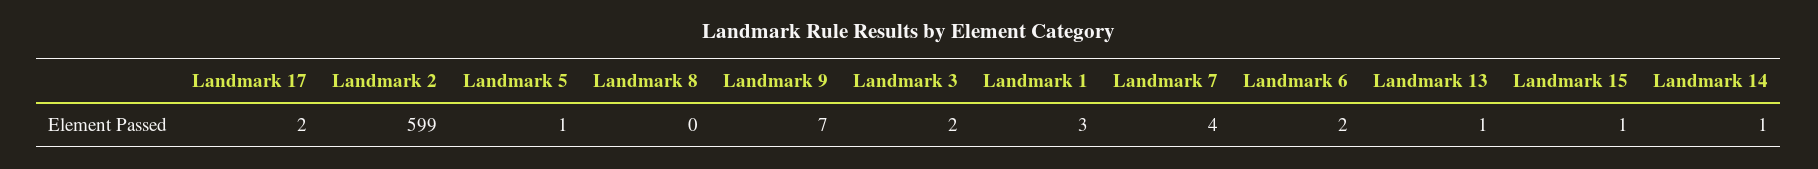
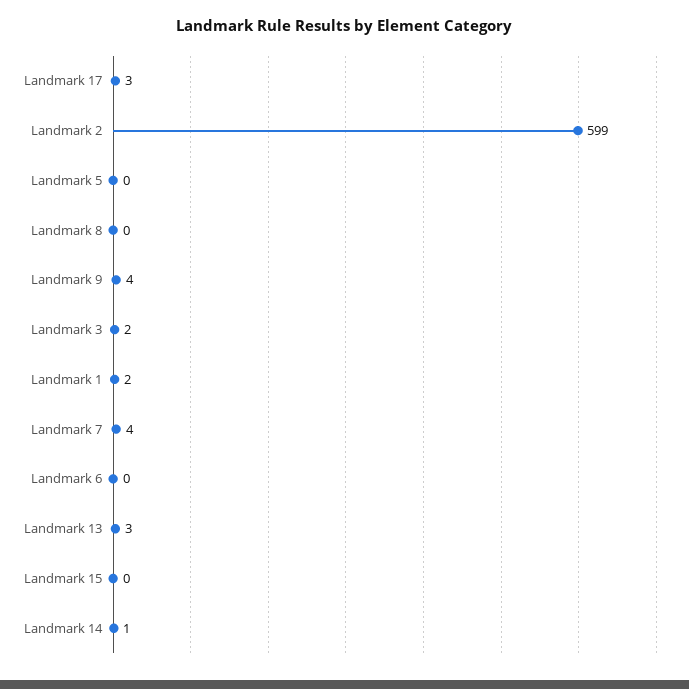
  {
-   "Landmark 17": 2,
+   "Landmark 17": 3,
    "Landmark 2": 599,
-   "Landmark 5": 1,
+   "Landmark 5": 0,
    "Landmark 8": 0,
-   "Landmark 9": 7,
+   "Landmark 9": 4,
    "Landmark 3": 2,
-   "Landmark 1": 3,
+   "Landmark 1": 2,
    "Landmark 7": 4,
-   "Landmark 6": 2,
+   "Landmark 6": 0,
-   "Landmark 13": 1,
+   "Landmark 13": 3,
-   "Landmark 15": 1,
+   "Landmark 15": 0,
    "Landmark 14": 1
  }

